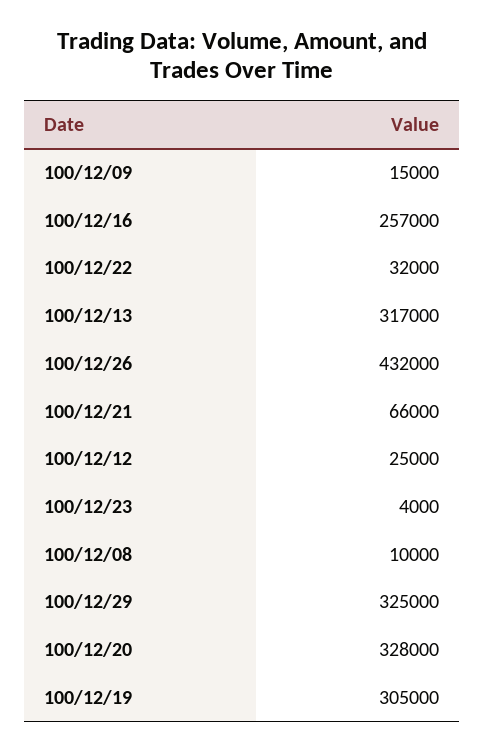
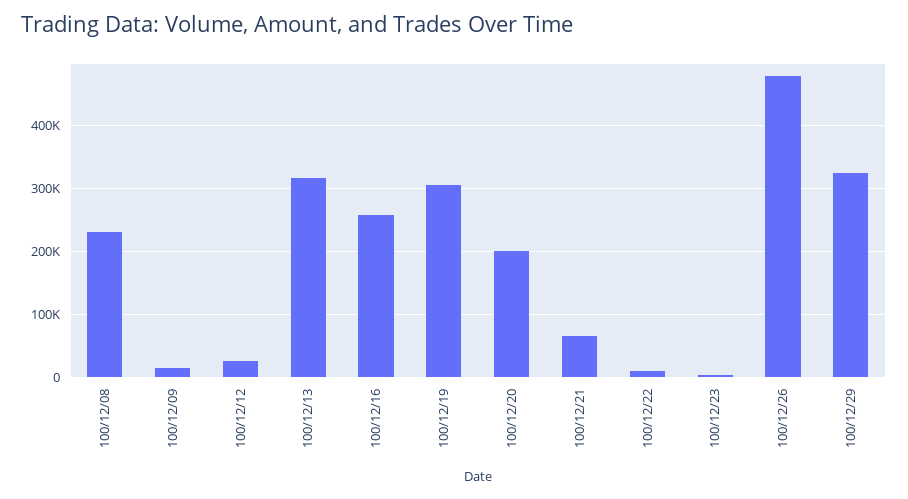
  {
    "100/12/09": 15000,
    "100/12/16": 257000,
-   "100/12/22": 32000,
+   "100/12/22": 10000,
    "100/12/13": 317000,
-   "100/12/26": 432000,
+   "100/12/26": 480000,
    "100/12/21": 66000,
    "100/12/12": 25000,
    "100/12/23": 4000,
-   "100/12/08": 10000,
+   "100/12/08": 230000,
    "100/12/29": 325000,
-   "100/12/20": 328000,
+   "100/12/20": 200000,
    "100/12/19": 305000
  }

